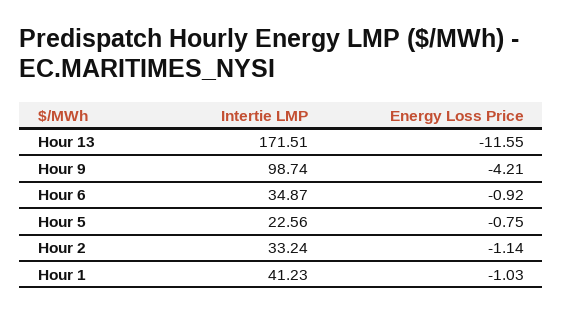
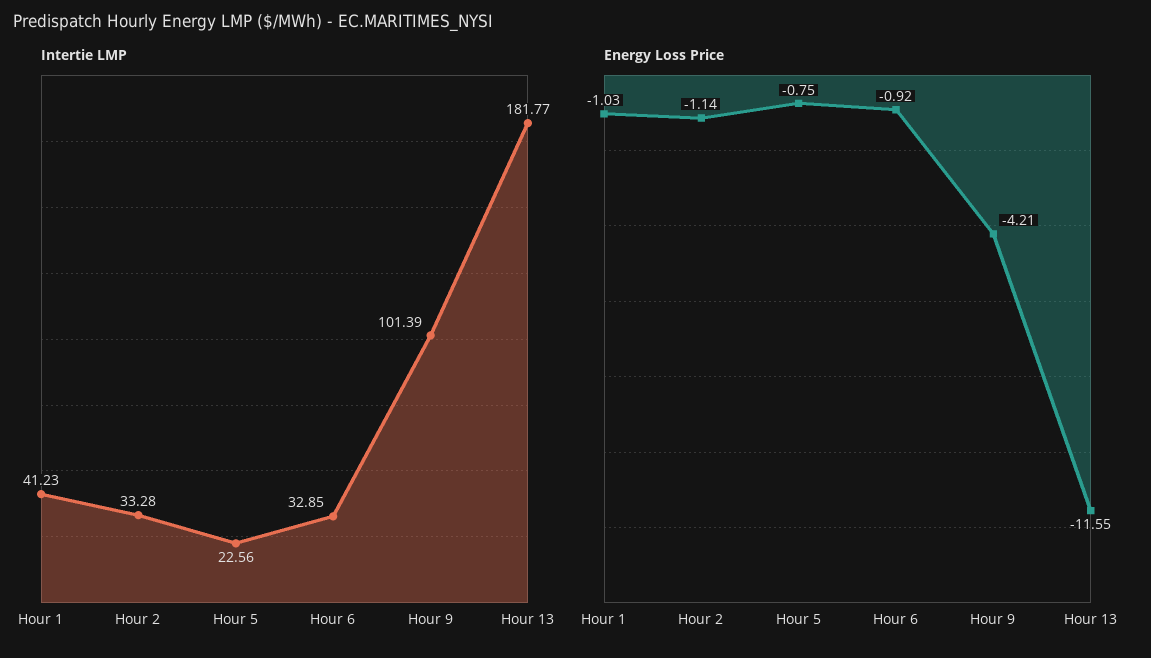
  {
    "Intertie LMP": {
-     "Hour 13": 171.51,
+     "Hour 13": 181.77,
-     "Hour 9": 98.74,
+     "Hour 9": 101.39,
-     "Hour 6": 34.87,
+     "Hour 6": 32.85,
      "Hour 5": 22.56,
-     "Hour 2": 33.24,
+     "Hour 2": 33.28,
      "Hour 1": 41.23
    },
    "Energy Loss Price": {
      "Hour 13": -11.55,
      "Hour 9": -4.21,
      "Hour 6": -0.92,
      "Hour 5": -0.75,
      "Hour 2": -1.14,
      "Hour 1": -1.03
    }
  }

